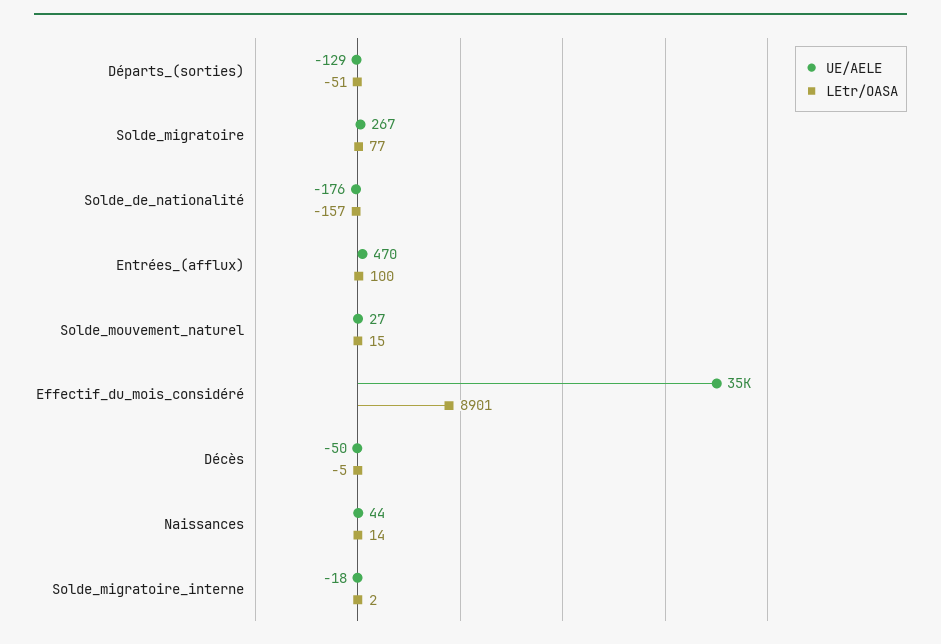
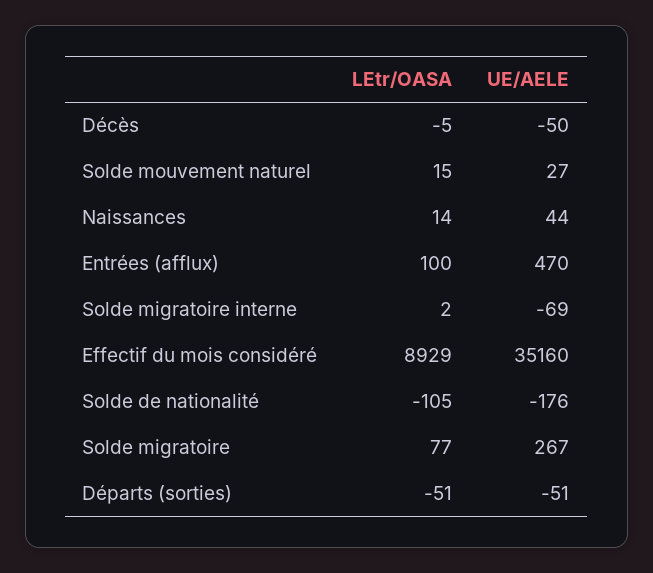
  {
    "UE/AELE": {
-     "Départs_(sorties)": -129,
+     "Départs_(sorties)": -51,
      "Solde_migratoire": 267,
      "Solde_de_nationalité": -176,
      "Entrées_(afflux)": 470,
      "Solde_mouvement_naturel": 27,
      "Effectif_du_mois_considéré": 35160,
      "Décès": -50,
      "Naissances": 44,
-     "Solde_migratoire_interne": -18
+     "Solde_migratoire_interne": -69
    },
    "LEtr/OASA": {
      "Départs_(sorties)": -51,
      "Solde_migratoire": 77,
-     "Solde_de_nationalité": -157,
+     "Solde_de_nationalité": -105,
      "Entrées_(afflux)": 100,
      "Solde_mouvement_naturel": 15,
-     "Effectif_du_mois_considéré": 8901,
+     "Effectif_du_mois_considéré": 8929,
      "Décès": -5,
      "Naissances": 14,
      "Solde_migratoire_interne": 2
    }
  }

